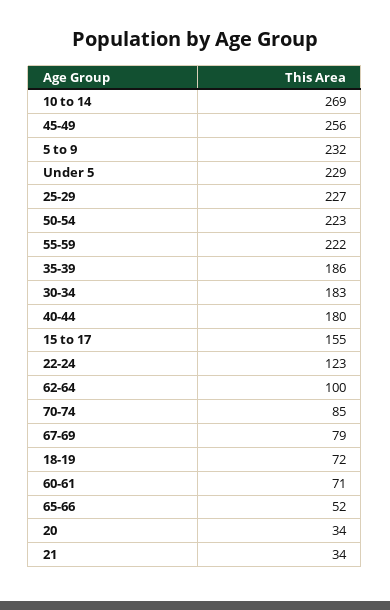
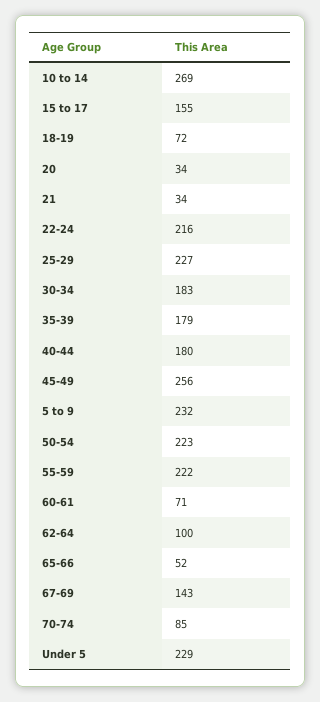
  {
    "10 to 14": 269,
    "45-49": 256,
    "5 to 9": 232,
    "Under 5": 229,
    "25-29": 227,
    "50-54": 223,
    "55-59": 222,
-   "35-39": 186,
+   "35-39": 179,
    "30-34": 183,
    "40-44": 180,
    "15 to 17": 155,
-   "22-24": 123,
+   "22-24": 216,
    "62-64": 100,
    "70-74": 85,
-   "67-69": 79,
+   "67-69": 143,
    "18-19": 72,
    "60-61": 71,
    "65-66": 52,
    "20": 34,
    "21": 34
  }

